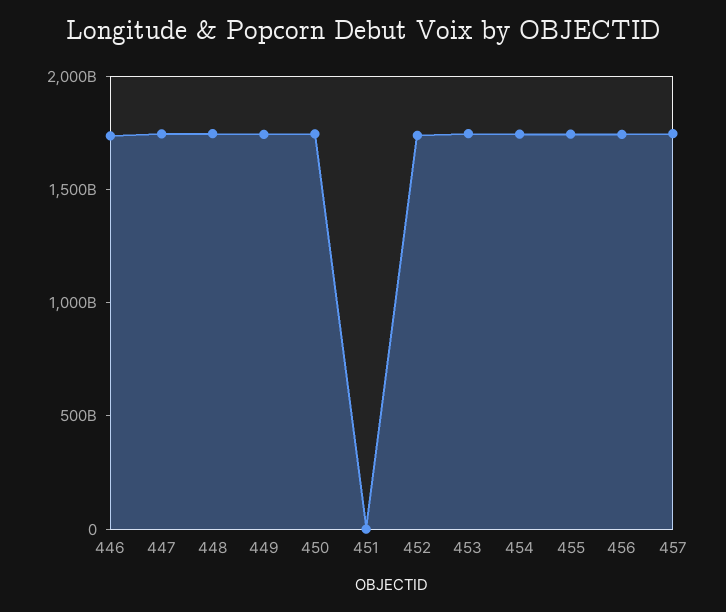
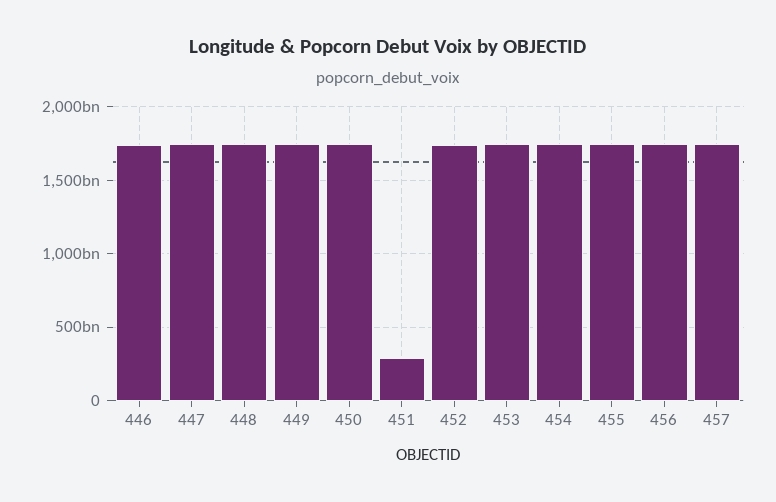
  {
    "446": 1750000000000,
    "447": 1750000000000,
    "448": 1750000000000,
    "449": 1750000000000,
    "450": 1750000000000,
-   "451": 0,
+   "451": 300000000000,
    "452": 1750000000000,
    "453": 1750000000000,
    "454": 1750000000000,
    "455": 1750000000000,
    "456": 1750000000000,
    "457": 1750000000000
  }

